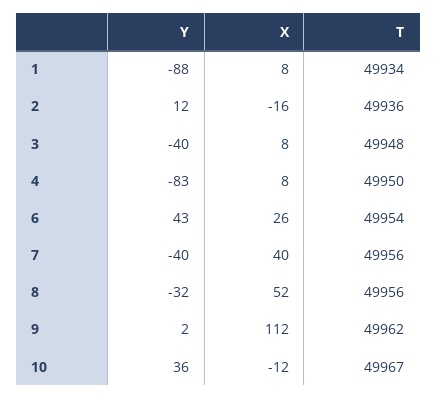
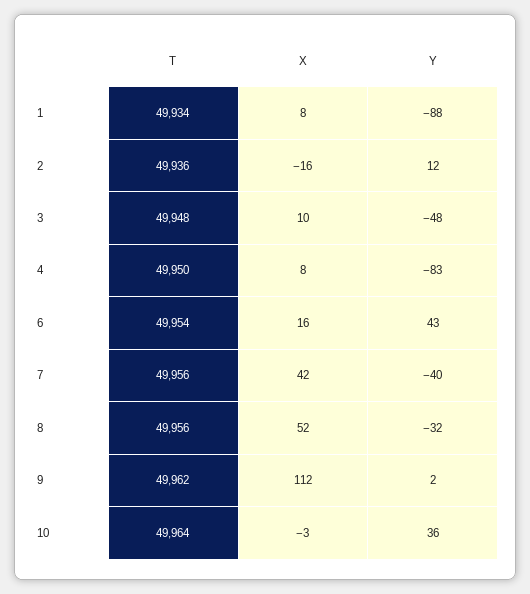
  {
    "Y": {
      "1": -88,
      "2": 12,
-     "3": -40,
+     "3": -48,
      "4": -83,
      "6": 43,
      "7": -40,
      "8": -32,
      "9": 2,
      "10": 36
    },
    "X": {
      "1": 8,
      "2": -16,
-     "3": 8,
+     "3": 10,
      "4": 8,
-     "6": 26,
+     "6": 16,
-     "7": 40,
+     "7": 42,
      "8": 52,
      "9": 112,
-     "10": -12
+     "10": -3
    },
    "T": {
      "1": 49934,
      "2": 49936,
      "3": 49948,
      "4": 49950,
      "6": 49954,
      "7": 49956,
      "8": 49956,
      "9": 49962,
-     "10": 49967
+     "10": 49964
    }
  }

